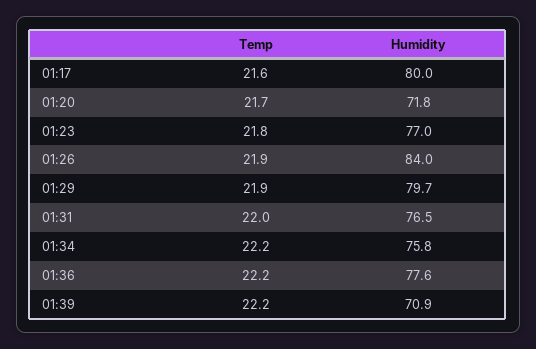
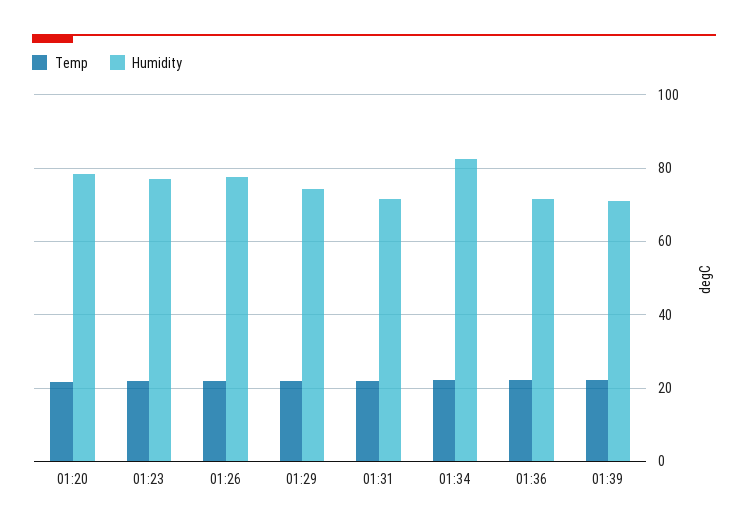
  {
    "Temp": {
-     "01:17": 21.6,
      "01:20": 21.7,
      "01:23": 21.8,
      "01:26": 21.9,
      "01:29": 21.9,
      "01:31": 22,
      "01:34": 22.2,
      "01:36": 22.2,
      "01:39": 22.2
    },
    "Humidity": {
-     "01:17": 80,
-     "01:20": 71.8,
+     "01:20": 78,
      "01:23": 77,
-     "01:26": 84,
+     "01:26": 78,
-     "01:29": 79.7,
+     "01:29": 74,
-     "01:31": 76.5,
+     "01:31": 72,
-     "01:34": 75.8,
+     "01:34": 82,
-     "01:36": 77.6,
+     "01:36": 72,
      "01:39": 70.9
    }
  }

